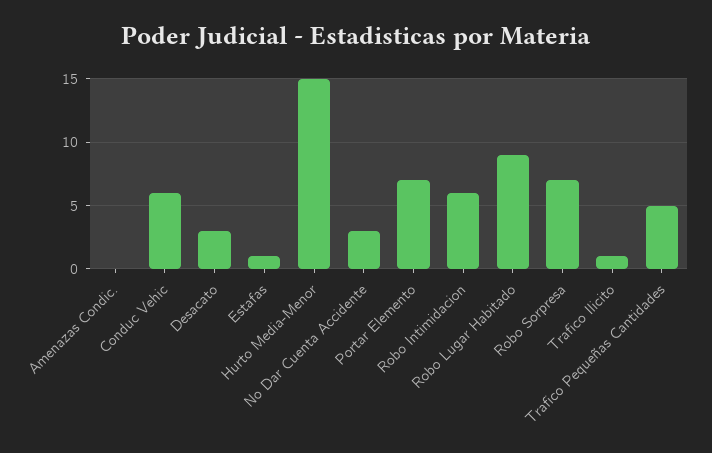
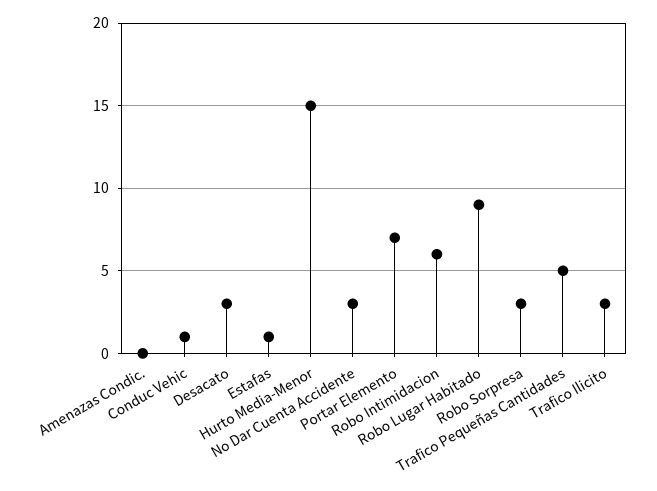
  {
    "Amenazas Condic.": 0,
-   "Conduc Vehic": 6,
+   "Conduc Vehic": 1,
    "Desacato": 3,
    "Estafas": 1,
    "Hurto Media-Menor": 15,
    "No Dar Cuenta Accidente": 3,
    "Portar Elemento": 7,
    "Robo Intimidacion": 6,
    "Robo Lugar Habitado": 9,
-   "Robo Sorpresa": 7,
+   "Robo Sorpresa": 3,
-   "Trafico Ilicito": 1,
+   "Trafico Ilicito": 3,
    "Trafico Pequeñas Cantidades": 5
  }

